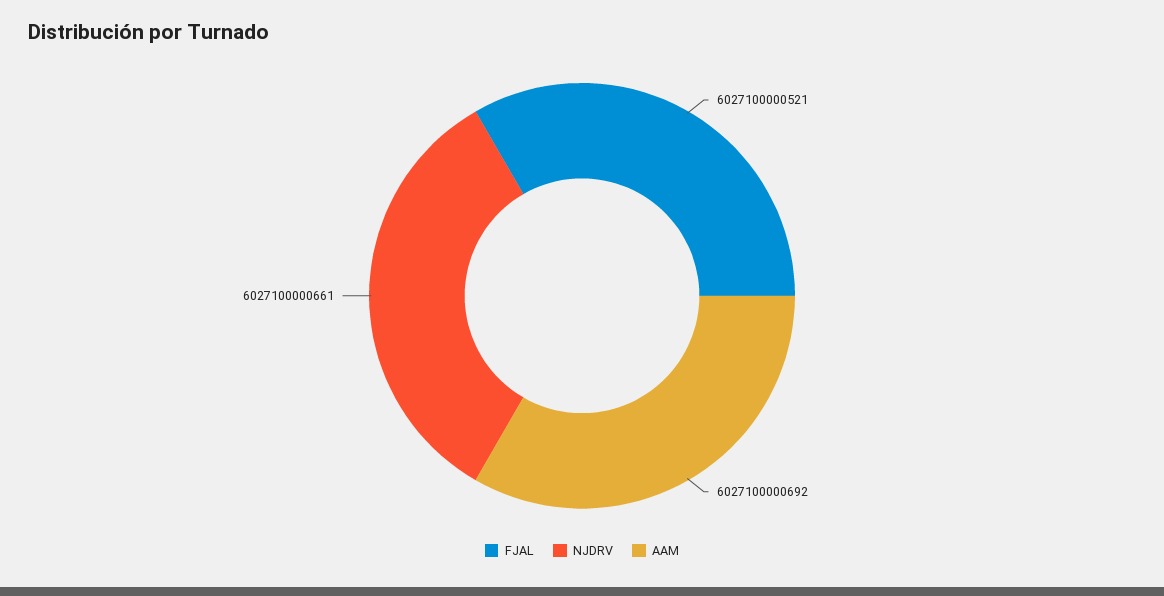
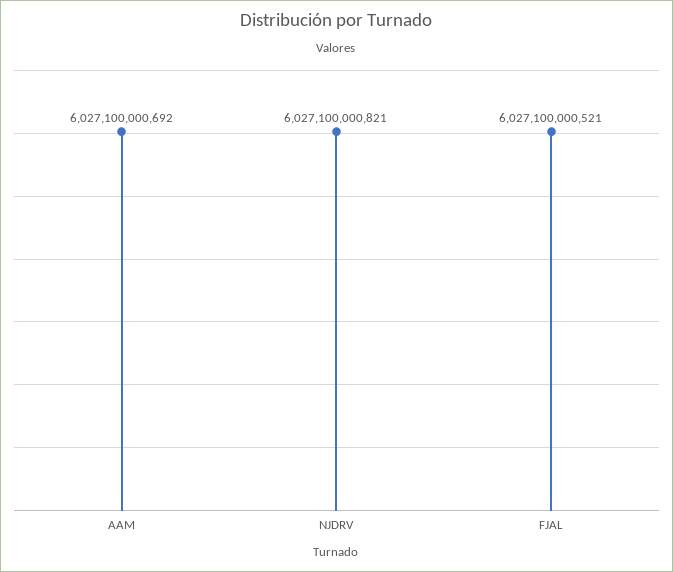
  {
    "FJAL": 6027100000521,
-   "NJDRV": 6027100000661,
+   "NJDRV": 6027100000821,
    "AAM": 6027100000692
  }

